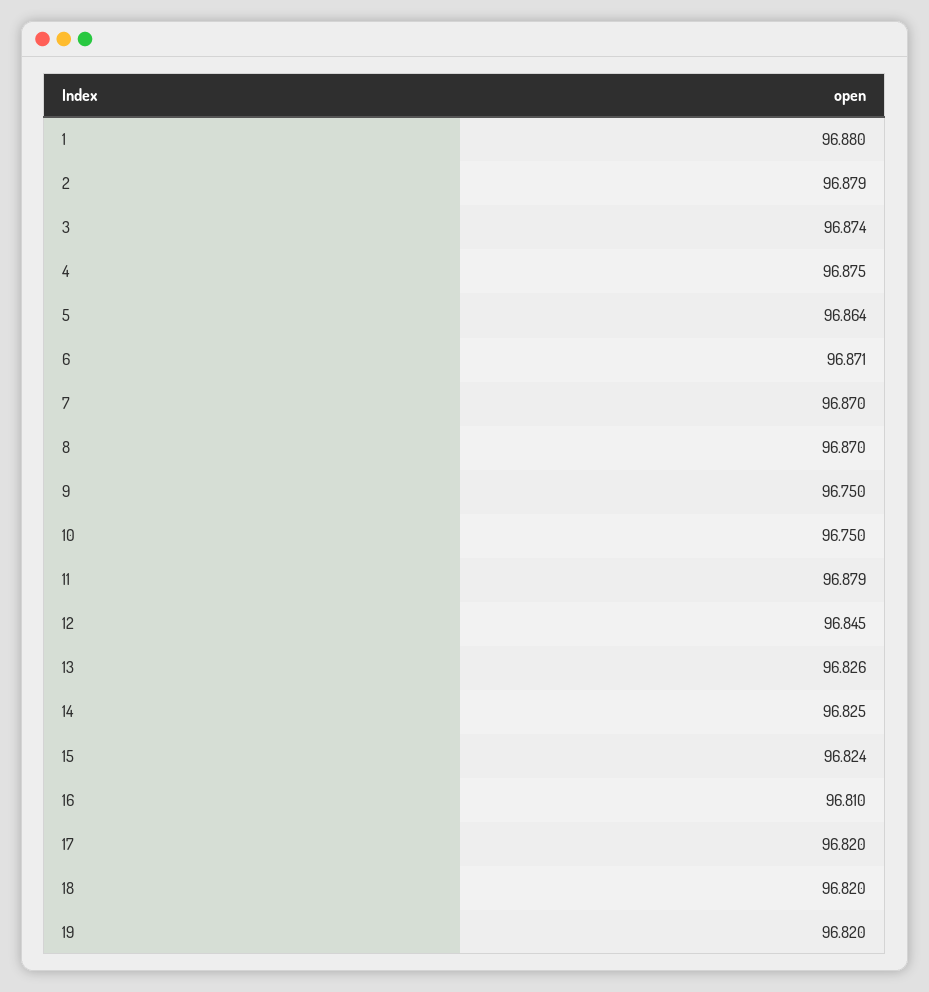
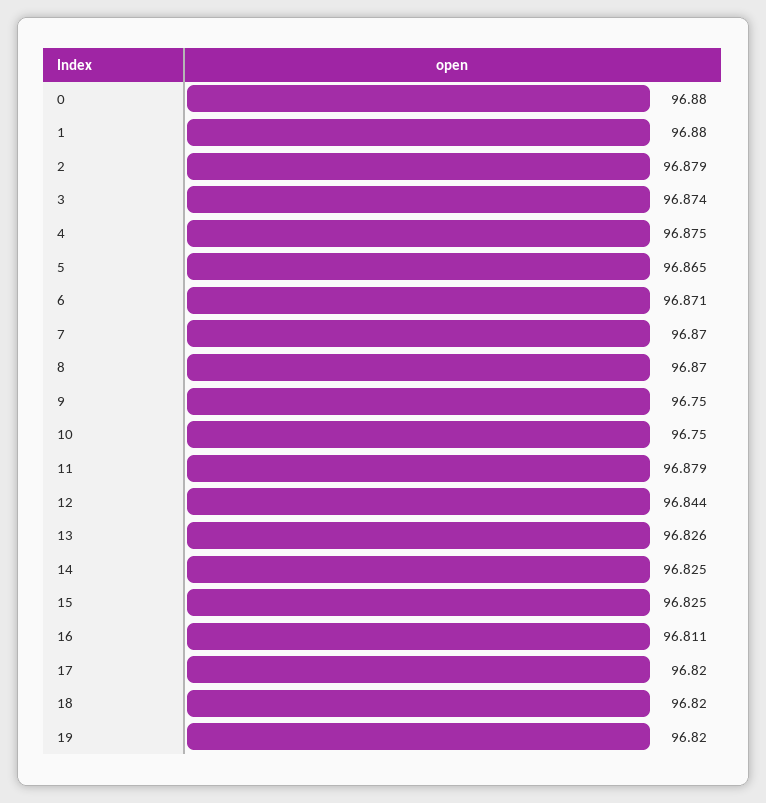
  {
    "1": 96.88,
    "2": 96.879,
    "3": 96.874,
    "4": 96.875,
-   "5": 96.864,
+   "5": 96.865,
    "6": 96.871,
    "7": 96.87,
    "8": 96.87,
    "9": 96.75,
    "10": 96.75,
    "11": 96.879,
-   "12": 96.845,
+   "12": 96.844,
    "13": 96.826,
    "14": 96.825,
-   "15": 96.824,
+   "15": 96.825,
-   "16": 96.81,
+   "16": 96.811,
    "17": 96.82,
    "18": 96.82,
-   "19": 96.82
+   "19": 96.82,
+   "0": 96.88
  }

